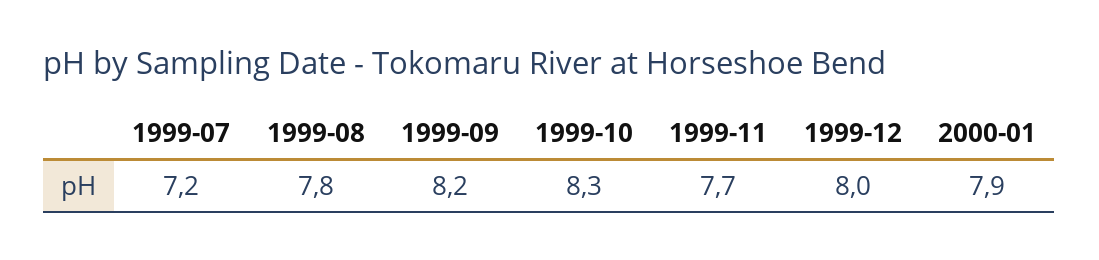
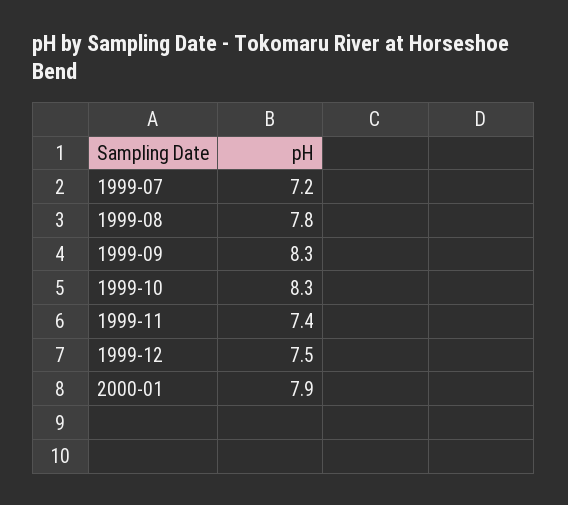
  {
    "1999-07": 7.2,
    "1999-08": 7.8,
-   "1999-09": 8.2,
+   "1999-09": 8.3,
    "1999-10": 8.3,
-   "1999-11": 7.7,
+   "1999-11": 7.4,
-   "1999-12": 8,
+   "1999-12": 7.5,
    "2000-01": 7.9
  }

